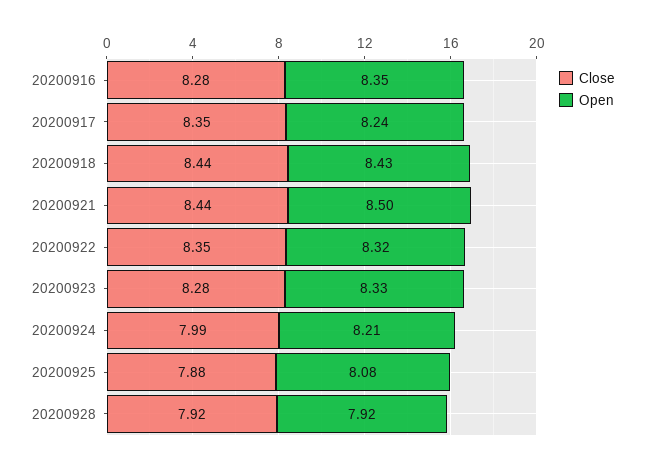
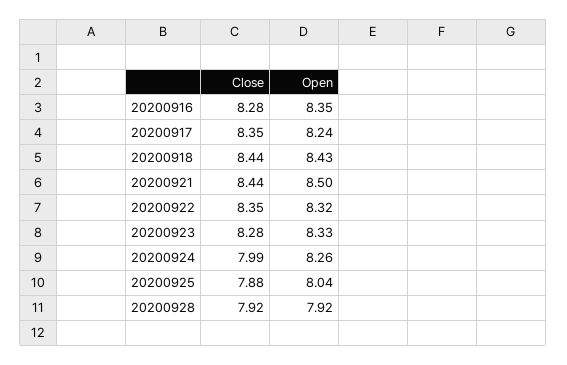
  {
    "Close": {
      "20200916": 8.28,
      "20200917": 8.35,
      "20200918": 8.44,
      "20200921": 8.44,
      "20200922": 8.35,
      "20200923": 8.28,
      "20200924": 7.99,
      "20200925": 7.88,
      "20200928": 7.92
    },
    "Open": {
      "20200916": 8.35,
      "20200917": 8.24,
      "20200918": 8.43,
      "20200921": 8.5,
      "20200922": 8.32,
      "20200923": 8.33,
-     "20200924": 8.21,
+     "20200924": 8.26,
-     "20200925": 8.08,
+     "20200925": 8.04,
      "20200928": 7.92
    }
  }

